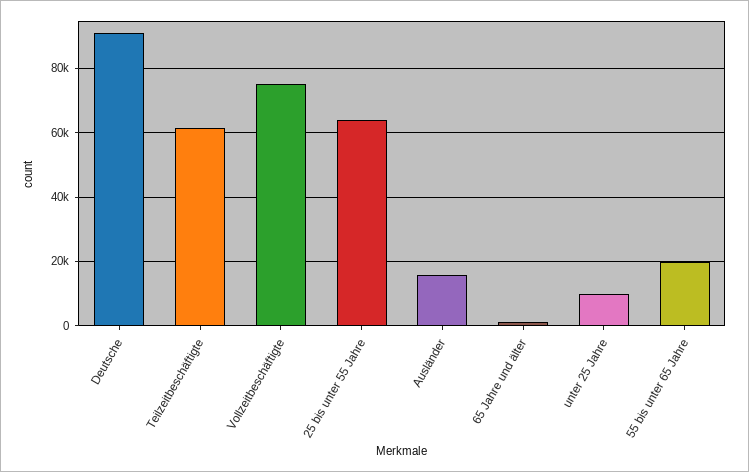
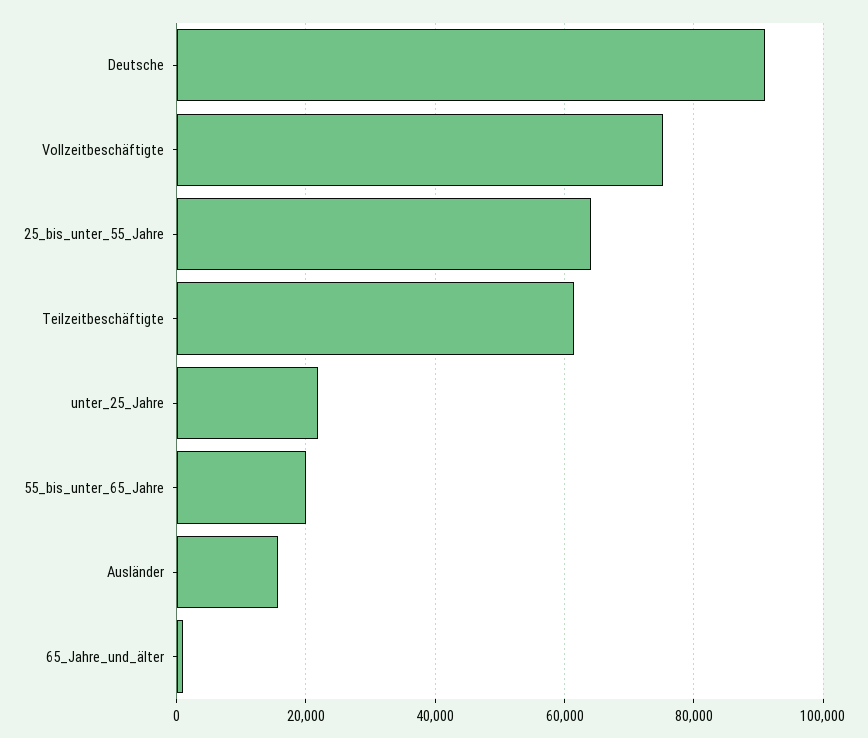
  {
    "Deutsche": 90000,
    "Teilzeitbeschäftigte": 62000,
    "Vollzeitbeschäftigte": 76000,
    "25 bis unter 55 Jahre": 64000,
    "Ausländer": 16000,
    "65 Jahre und älter": 2000,
-   "unter 25 Jahre": 10000,
+   "unter 25 Jahre": 22000,
    "55 bis unter 65 Jahre": 20000
  }

